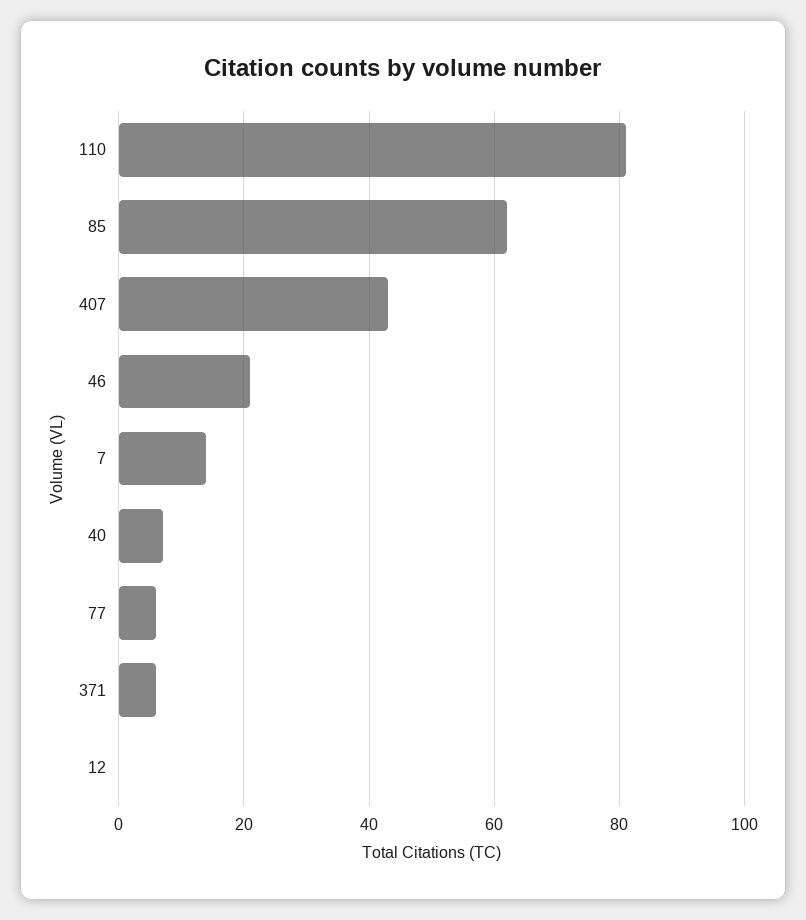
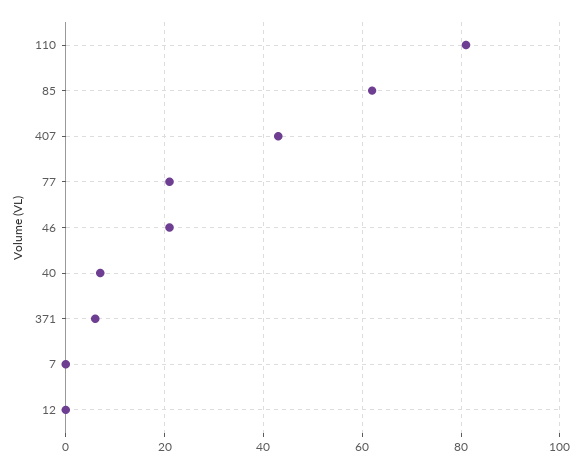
  {
    "110": 80,
    "85": 60,
    "407": 45,
    "46": 20,
-   "7": 15,
+   "7": 0,
    "40": 5,
-   "77": 5,
+   "77": 20,
    "371": 5,
    "12": 0
  }

